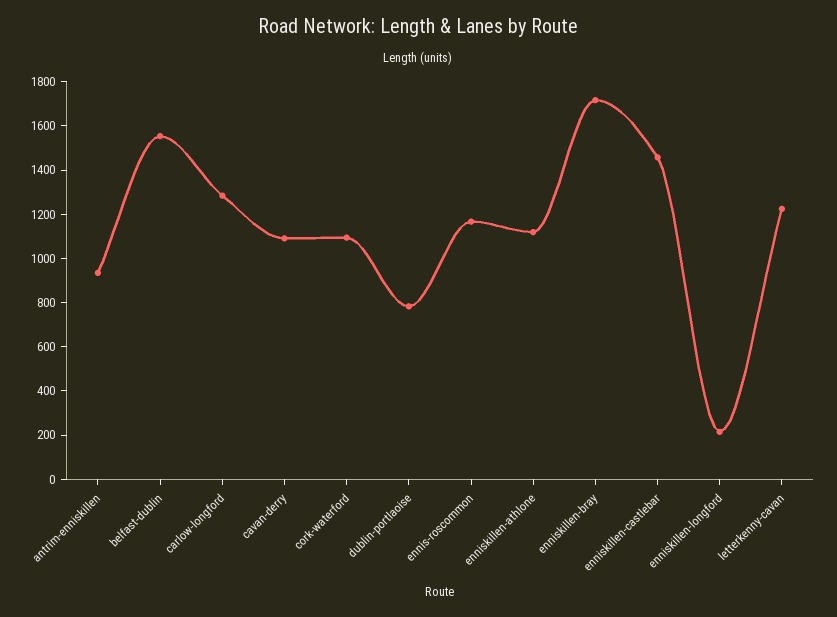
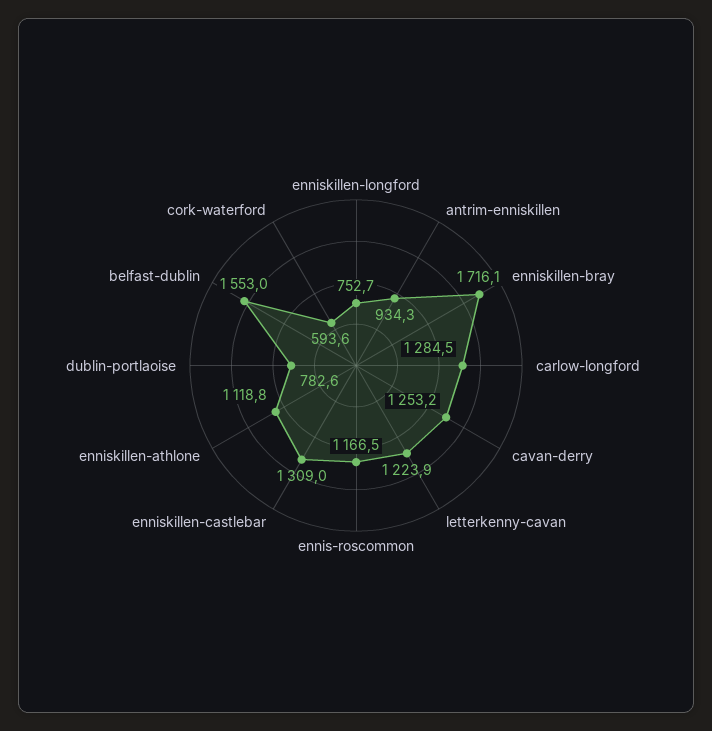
  {
    "antrim-enniskillen": 934.3,
    "belfast-dublin": 1553,
    "carlow-longford": 1284.5,
-   "cavan-derry": 1100,
+   "cavan-derry": 1253.2,
-   "cork-waterford": 1100,
+   "cork-waterford": 593.6,
    "dublin-portlaoise": 782.6,
    "ennis-roscommon": 1166.5,
    "enniskillen-athlone": 1118.8,
    "enniskillen-bray": 1716.1,
-   "enniskillen-castlebar": 1450,
+   "enniskillen-castlebar": 1309,
-   "enniskillen-longford": 200,
+   "enniskillen-longford": 752.7,
    "letterkenny-cavan": 1223.9
  }

